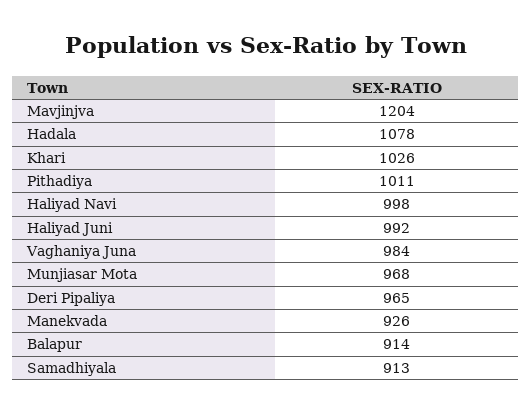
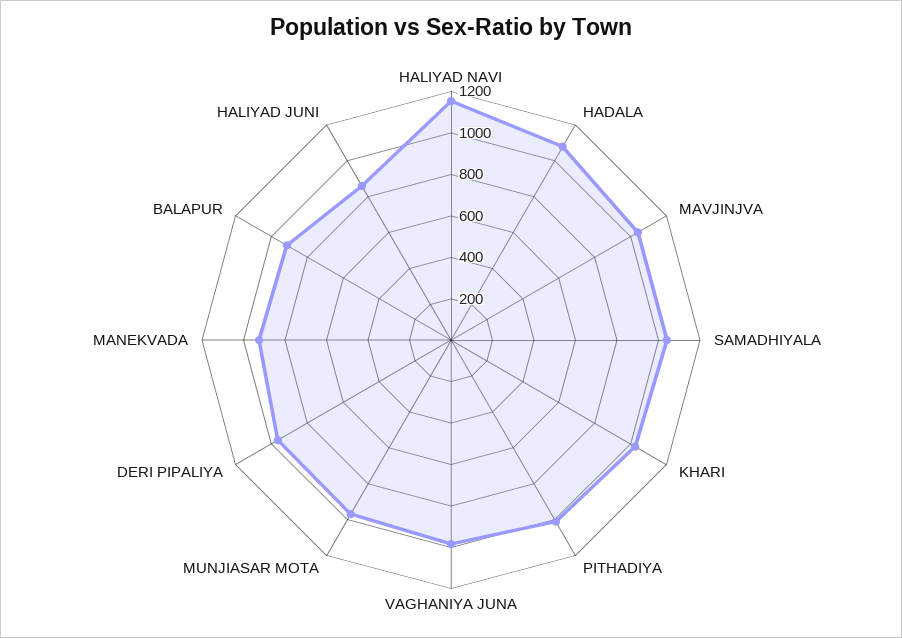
  {
-   "Mavjinjva": 1204,
+   "Mavjinjva": 1050,
    "Hadala": 1078,
    "Khari": 1026,
    "Pithadiya": 1011,
-   "Haliyad Navi": 998,
+   "Haliyad Navi": 1150,
-   "Haliyad Juni": 992,
+   "Haliyad Juni": 850,
    "Vaghaniya Juna": 984,
    "Munjiasar Mota": 968,
    "Deri Pipaliya": 965,
    "Manekvada": 926,
    "Balapur": 914,
-   "Samadhiyala": 913
+   "Samadhiyala": 1050
  }

